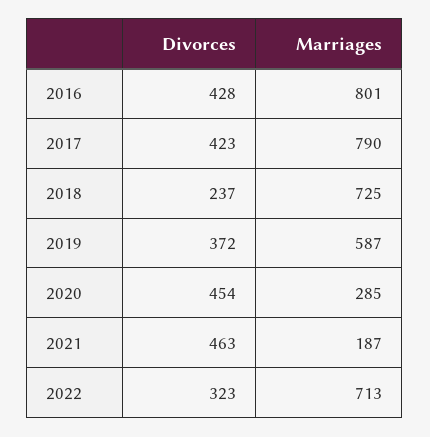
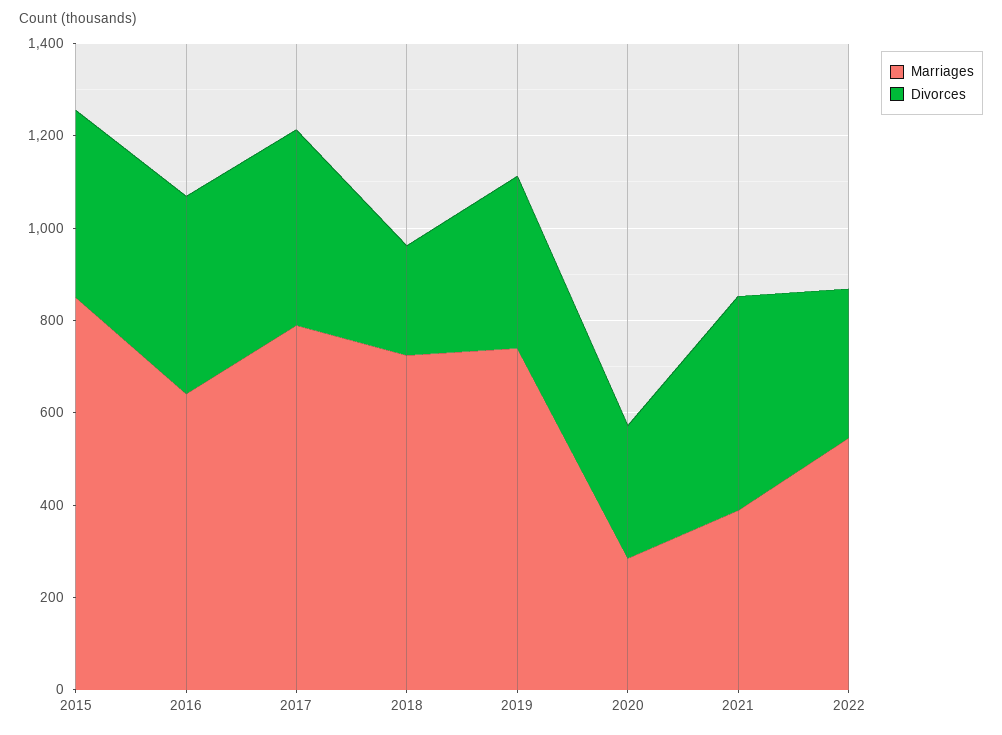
  {
    "Divorces": {
      "2016": 428,
      "2017": 423,
      "2018": 237,
      "2019": 372,
-     "2020": 454,
+     "2020": 300,
      "2021": 463,
-     "2022": 323
+     "2022": 323,
+     "2015": 400
    },
    "Marriages": {
-     "2016": 801,
+     "2016": 650,
      "2017": 790,
      "2018": 725,
-     "2019": 587,
+     "2019": 750,
      "2020": 285,
-     "2021": 187,
+     "2021": 400,
-     "2022": 713
+     "2022": 550,
+     "2015": 850
    }
  }

